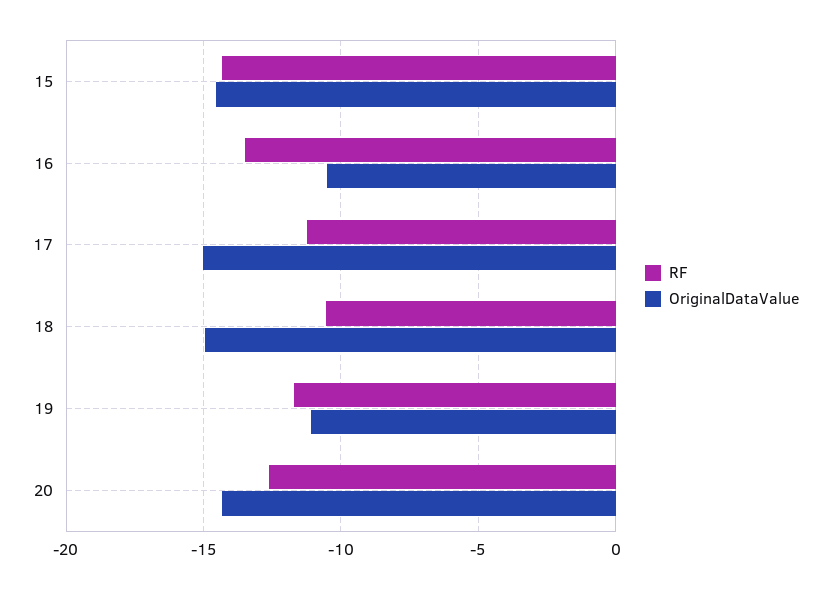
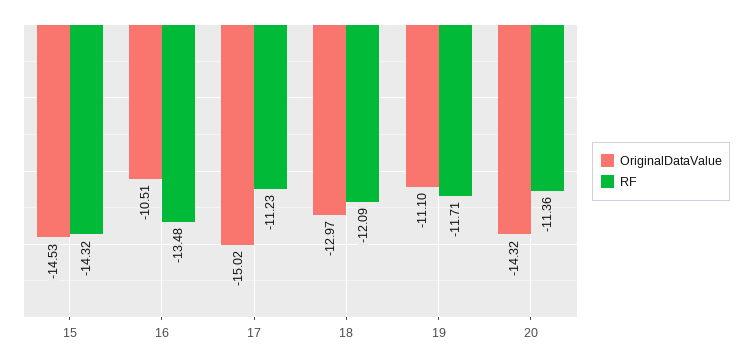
  {
    "RF": {
      "15": -14.32,
      "16": -13.48,
      "17": -11.23,
-     "18": -10.5,
+     "18": -12.09,
      "19": -11.71,
-     "20": -12.5
+     "20": -11.36
    },
    "OriginalDataValue": {
      "15": -14.53,
      "16": -10.51,
      "17": -15.02,
-     "18": -15,
+     "18": -12.97,
      "19": -11.1,
      "20": -14.32
    }
  }

